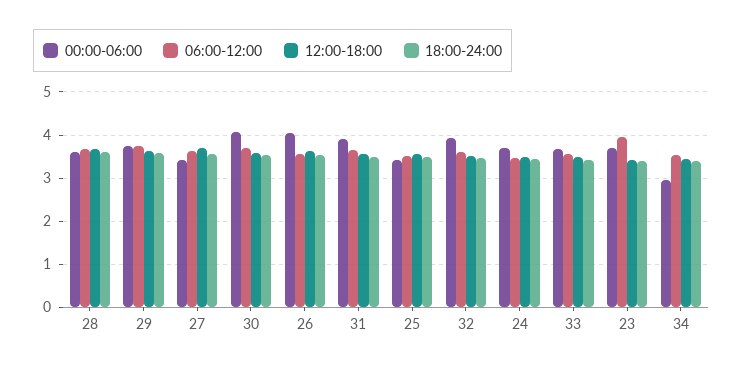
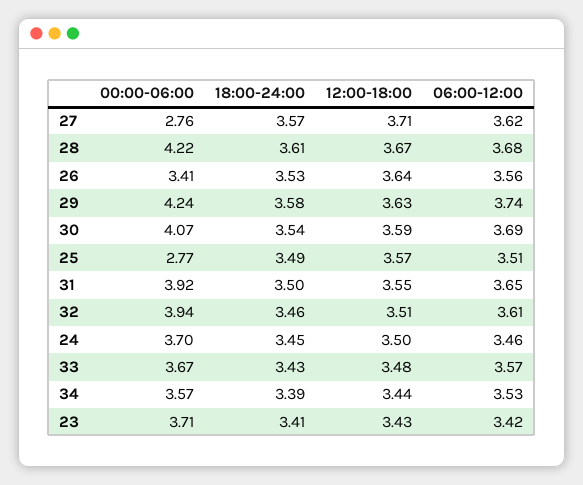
  {
    "00:00-06:00": {
-     "28": 3.6,
+     "28": 4.22,
-     "29": 3.8,
+     "29": 4.24,
-     "27": 3.4,
+     "27": 2.76,
      "30": 4.07,
-     "26": 4,
+     "26": 3.41,
      "31": 3.92,
-     "25": 3.4,
+     "25": 2.77,
      "32": 3.94,
      "24": 3.7,
      "33": 3.67,
      "23": 3.71,
-     "34": 3
+     "34": 3.57
    },
    "06:00-12:00": {
      "28": 3.68,
      "29": 3.74,
      "27": 3.62,
      "30": 3.69,
      "26": 3.56,
      "31": 3.65,
      "25": 3.51,
      "32": 3.61,
      "24": 3.46,
      "33": 3.57,
-     "23": 4,
+     "23": 3.42,
      "34": 3.53
    },
    "12:00-18:00": {
      "28": 3.67,
      "29": 3.63,
      "27": 3.71,
      "30": 3.59,
      "26": 3.64,
      "31": 3.55,
      "25": 3.57,
      "32": 3.51,
      "24": 3.5,
      "33": 3.48,
      "23": 3.43,
      "34": 3.44
    },
    "18:00-24:00": {
      "28": 3.61,
      "29": 3.58,
      "27": 3.57,
      "30": 3.54,
      "26": 3.53,
      "31": 3.5,
      "25": 3.49,
      "32": 3.46,
      "24": 3.45,
      "33": 3.43,
      "23": 3.41,
      "34": 3.39
    }
  }

